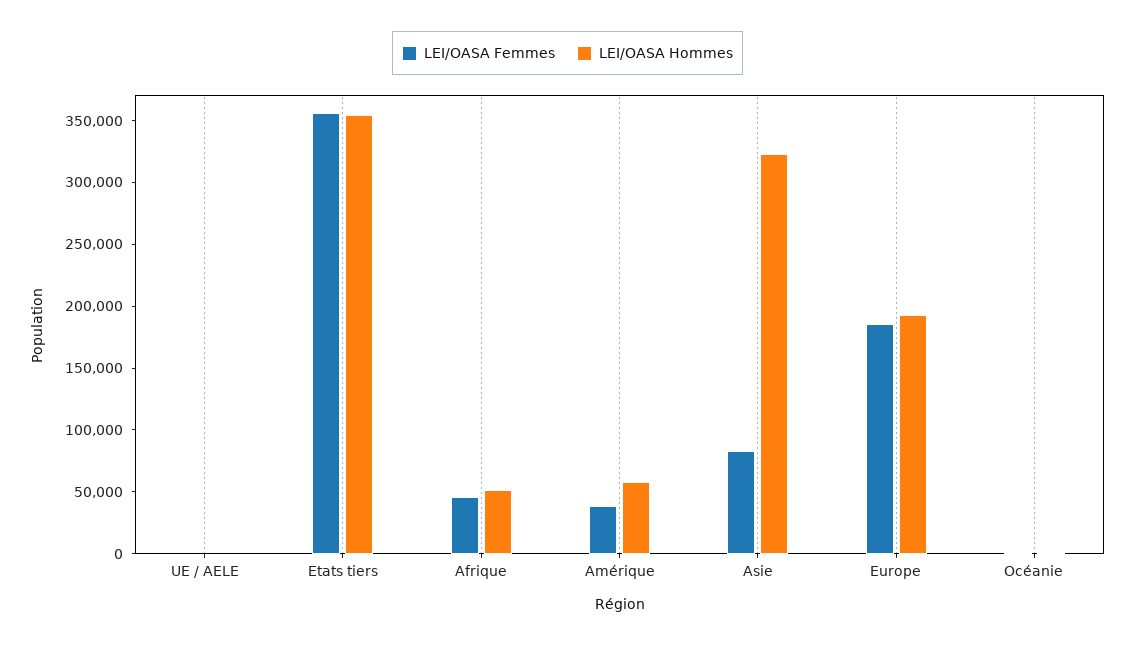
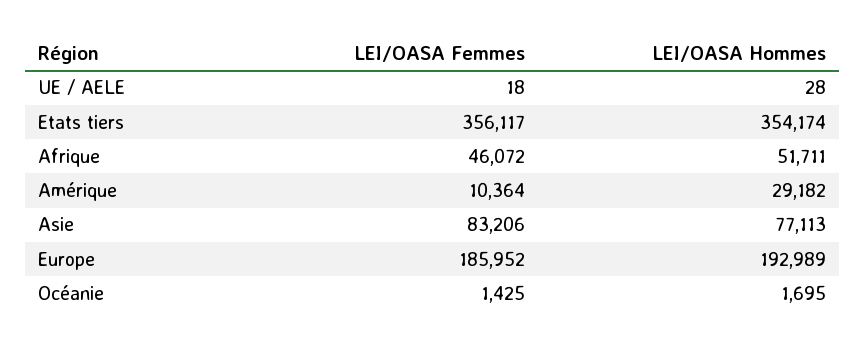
  {
    "LEI/OASA Femmes": {
      "UE / AELE": 18,
      "Etats tiers": 356117,
      "Afrique": 46072,
-     "Amérique": 40000,
+     "Amérique": 10364,
      "Asie": 83206,
      "Europe": 185952,
      "Océanie": 1425
    },
    "LEI/OASA Hommes": {
      "UE / AELE": 28,
      "Etats tiers": 354174,
      "Afrique": 51711,
-     "Amérique": 60000,
+     "Amérique": 29182,
-     "Asie": 320000,
+     "Asie": 77113,
      "Europe": 192989,
      "Océanie": 1695
    }
  }

